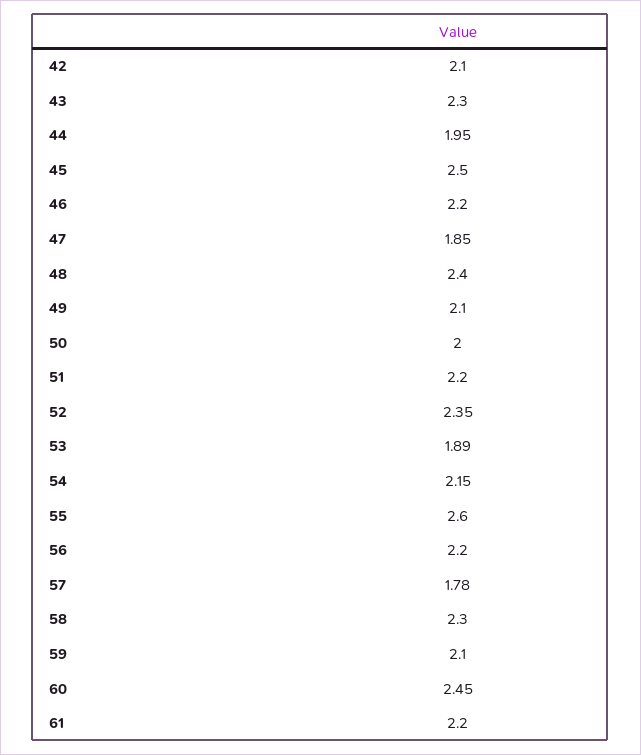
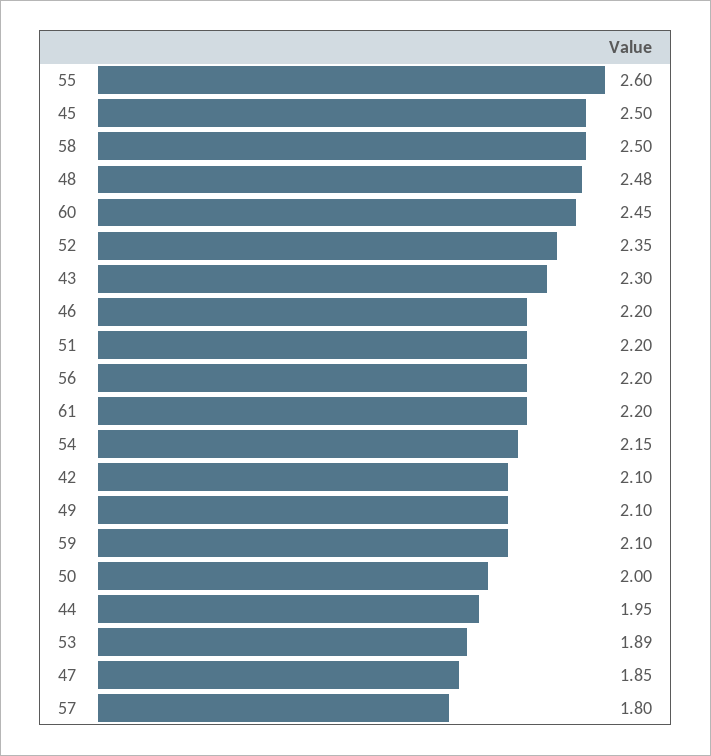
  {
    "42": 2.1,
    "43": 2.3,
    "44": 1.95,
    "45": 2.5,
    "46": 2.2,
    "47": 1.85,
-   "48": 2.4,
+   "48": 2.48,
    "49": 2.1,
    "50": 2,
    "51": 2.2,
    "52": 2.35,
    "53": 1.89,
    "54": 2.15,
    "55": 2.6,
    "56": 2.2,
-   "57": 1.78,
+   "57": 1.8,
-   "58": 2.3,
+   "58": 2.5,
    "59": 2.1,
    "60": 2.45,
    "61": 2.2
  }

